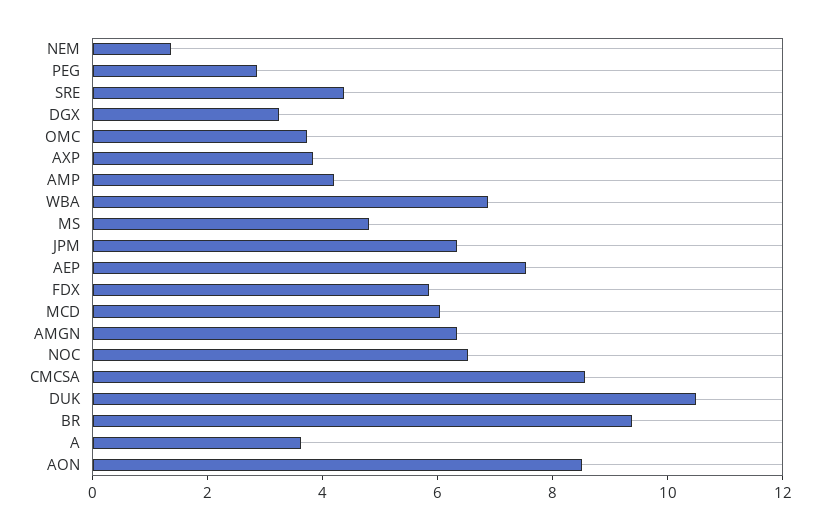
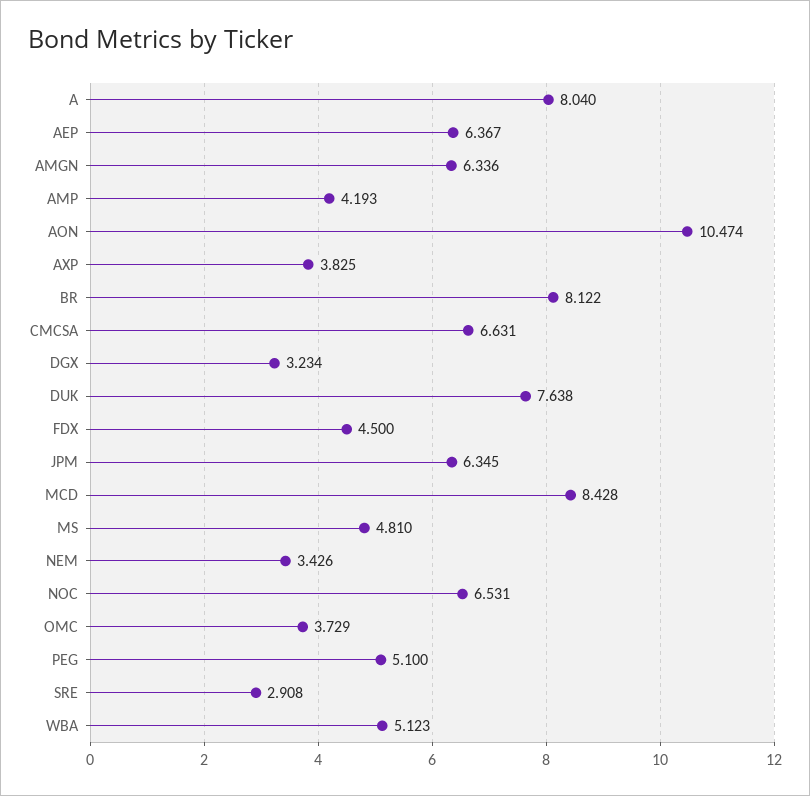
  {
-   "NEM": 1.5,
+   "NEM": 3.426,
-   "PEG": 3,
+   "PEG": 5.1,
-   "SRE": 4.5,
+   "SRE": 2.908,
    "DGX": 3.234,
    "OMC": 3.729,
    "AXP": 3.825,
    "AMP": 4.193,
-   "WBA": 7,
+   "WBA": 5.123,
    "MS": 4.81,
    "JPM": 6.345,
-   "AEP": 7.5,
+   "AEP": 6.367,
-   "FDX": 6,
+   "FDX": 4.5,
-   "MCD": 6,
+   "MCD": 8.428,
    "AMGN": 6.336,
    "NOC": 6.531,
-   "CMCSA": 8.5,
+   "CMCSA": 6.631,
-   "DUK": 10.5,
+   "DUK": 7.638,
-   "BR": 9.5,
+   "BR": 8.122,
-   "A": 3.5,
+   "A": 8.04,
-   "AON": 8.5
+   "AON": 10.474
  }

